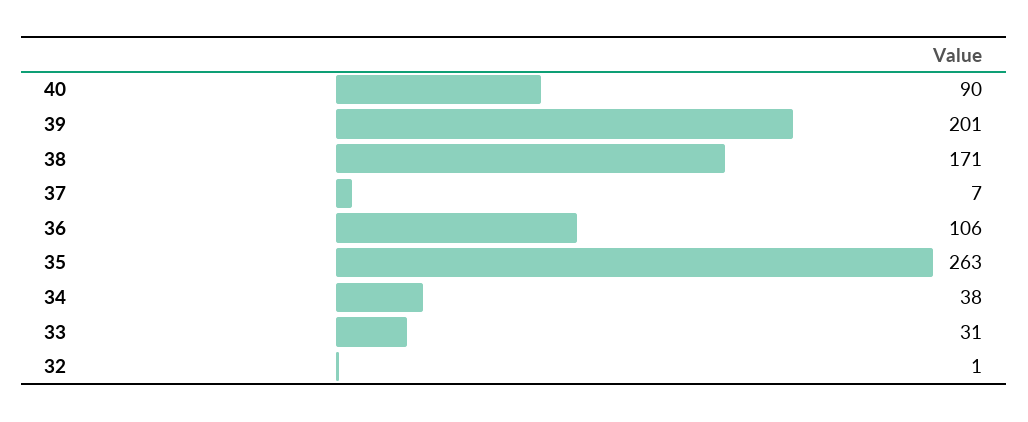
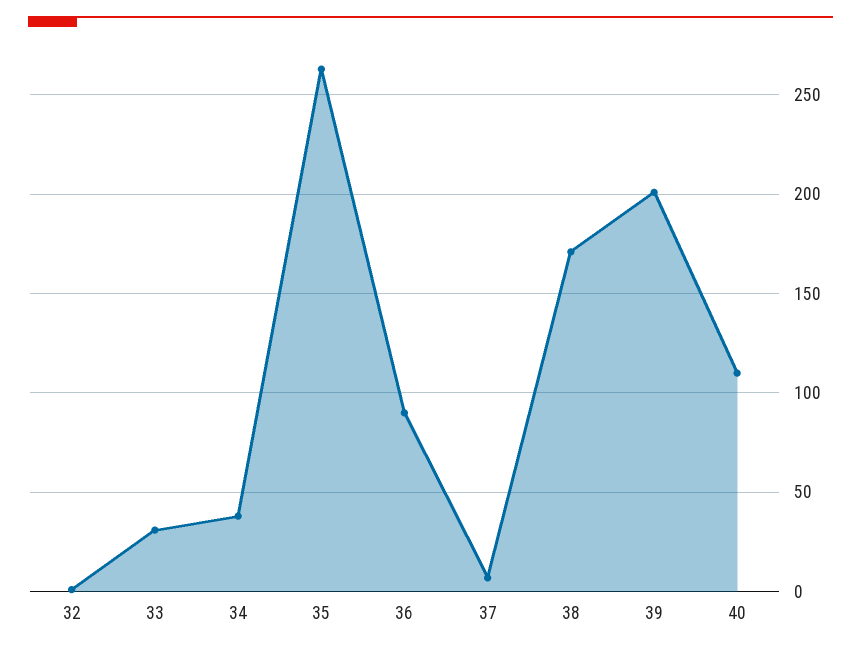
  {
-   "40": 90,
+   "40": 110,
    "39": 201,
    "38": 171,
    "37": 7,
-   "36": 106,
+   "36": 90,
    "35": 263,
    "34": 38,
    "33": 31,
    "32": 1
  }

